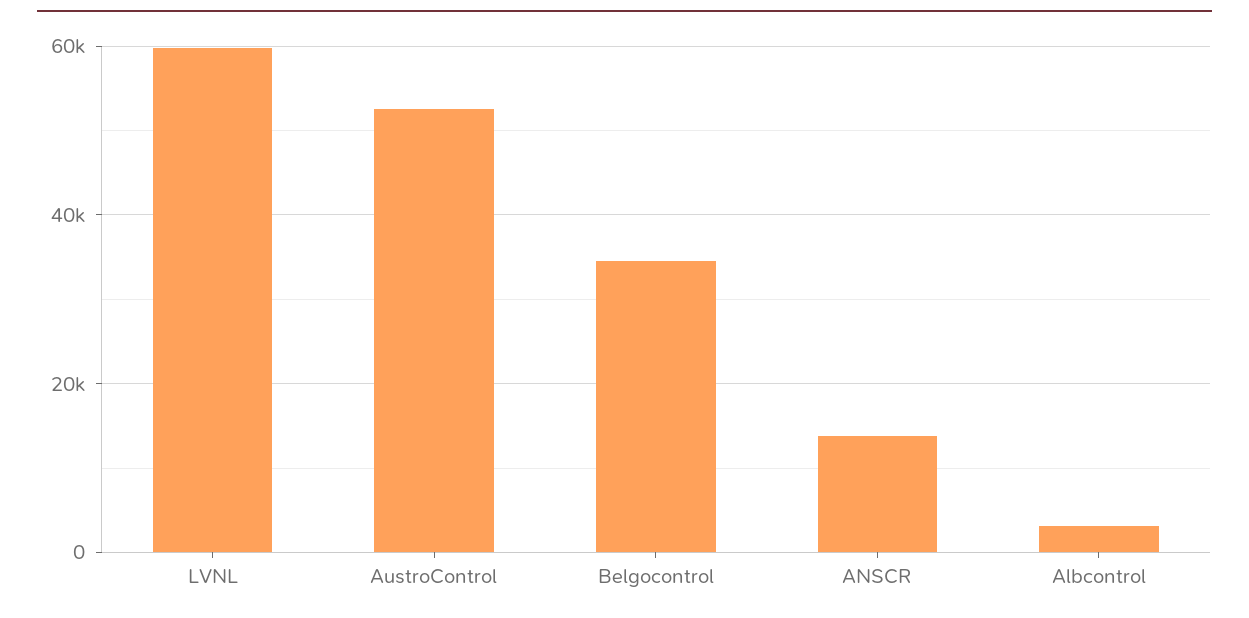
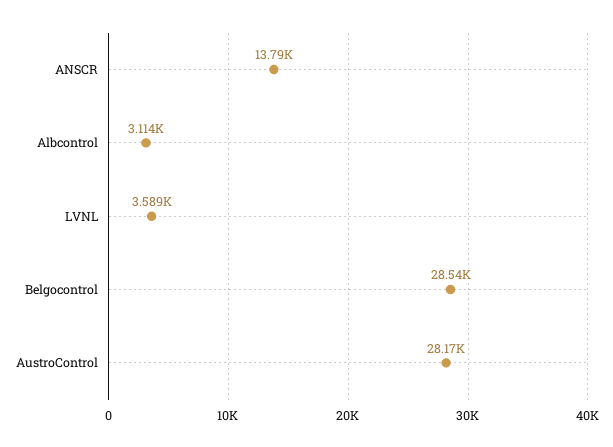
  {
-   "LVNL": 60000,
+   "LVNL": 3589,
-   "AustroControl": 52000,
+   "AustroControl": 28170,
-   "Belgocontrol": 34000,
+   "Belgocontrol": 28540,
    "ANSCR": 13790,
    "Albcontrol": 3114
  }

